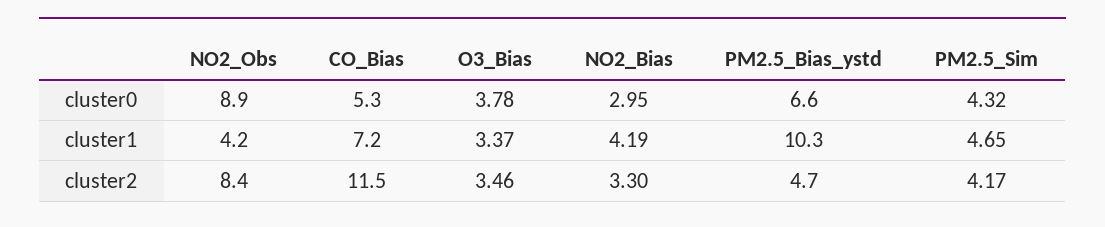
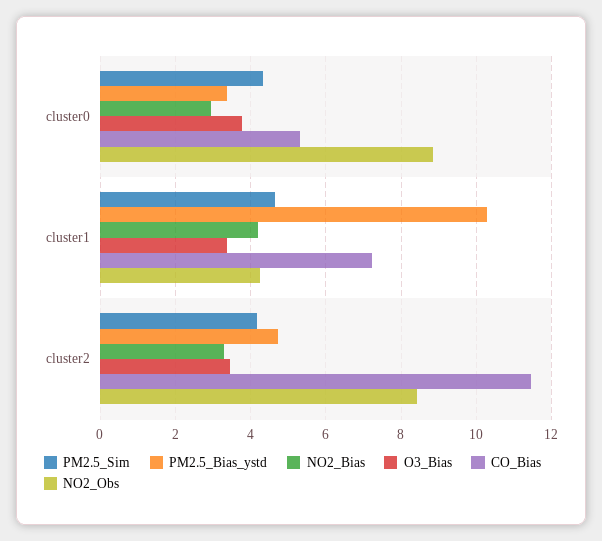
  {
    "NO2_Obs": {
      "cluster0": 8.9,
      "cluster1": 4.2,
      "cluster2": 8.4
    },
    "CO_Bias": {
      "cluster0": 5.3,
      "cluster1": 7.2,
      "cluster2": 11.5
    },
    "O3_Bias": {
      "cluster0": 3.78,
      "cluster1": 3.37,
      "cluster2": 3.46
    },
    "NO2_Bias": {
      "cluster0": 2.95,
      "cluster1": 4.19,
      "cluster2": 3.3
    },
    "PM2.5_Bias_ystd": {
-     "cluster0": 6.6,
+     "cluster0": 3.4,
      "cluster1": 10.3,
      "cluster2": 4.7
    },
    "PM2.5_Sim": {
      "cluster0": 4.32,
      "cluster1": 4.65,
      "cluster2": 4.17
    }
  }

